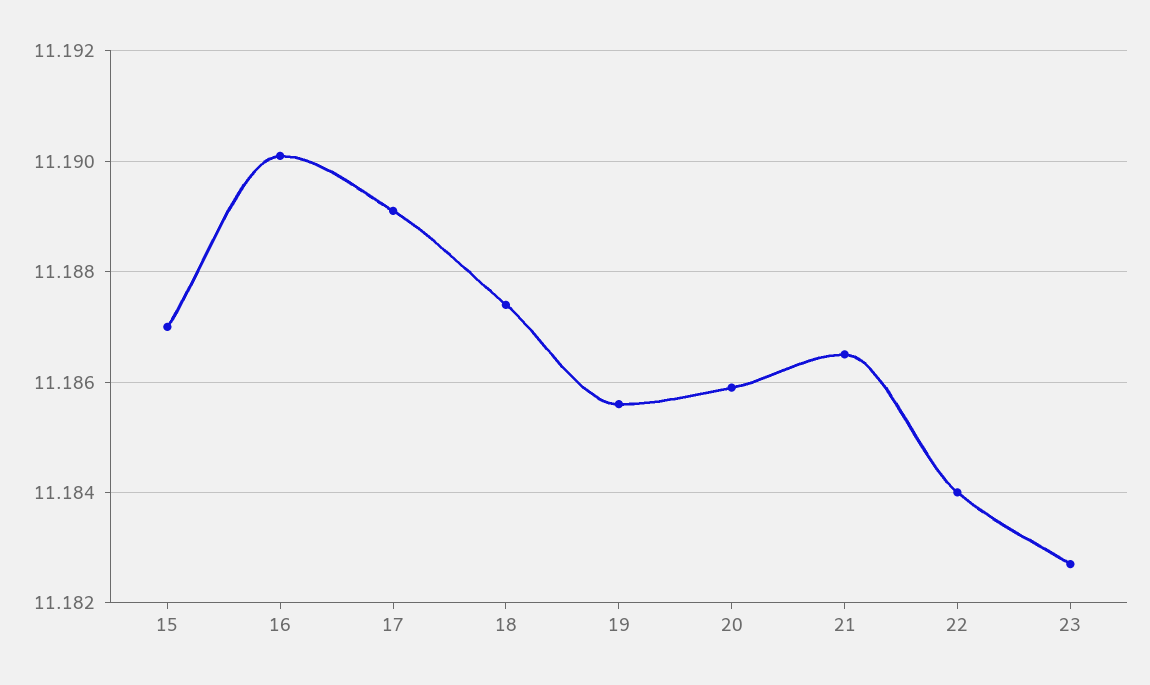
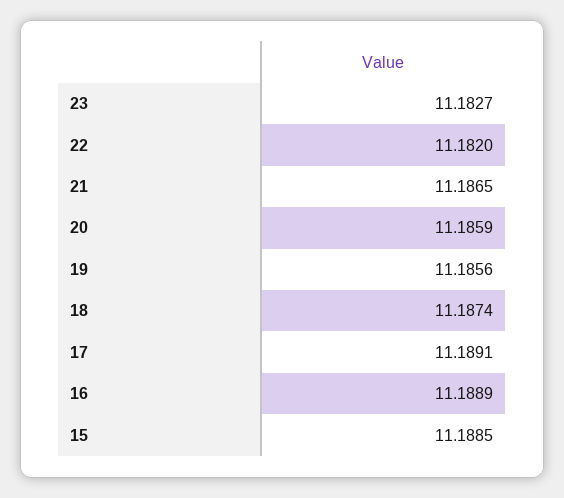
  {
-   "15": 11.187,
+   "15": 11.1885,
-   "16": 11.19,
+   "16": 11.1889,
    "17": 11.1891,
    "18": 11.1874,
    "19": 11.1856,
    "20": 11.1859,
    "21": 11.1865,
-   "22": 11.184,
+   "22": 11.182,
    "23": 11.1827
  }

